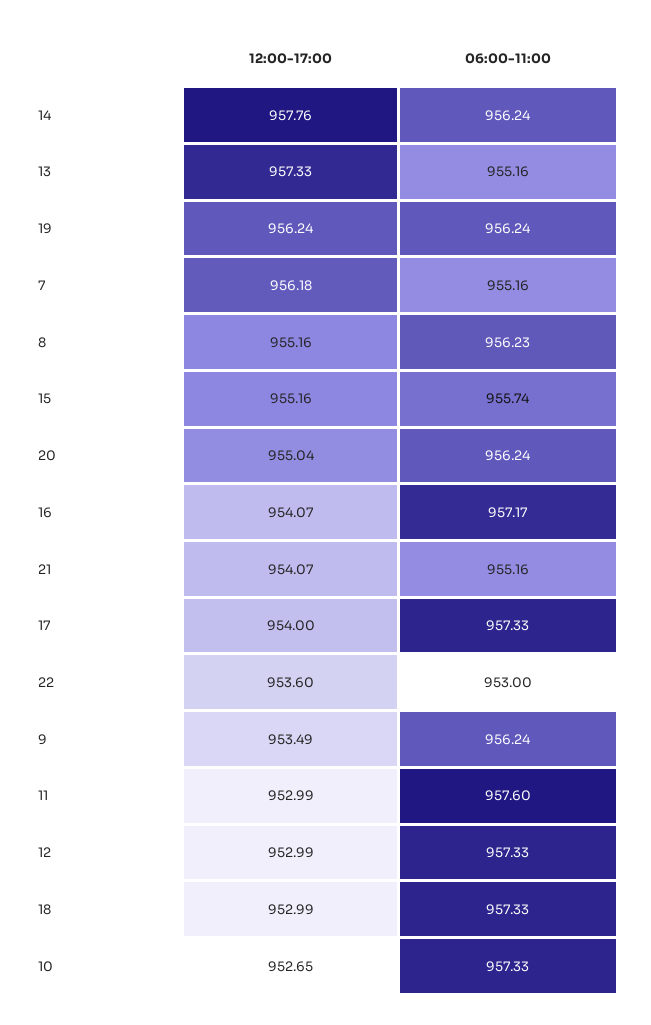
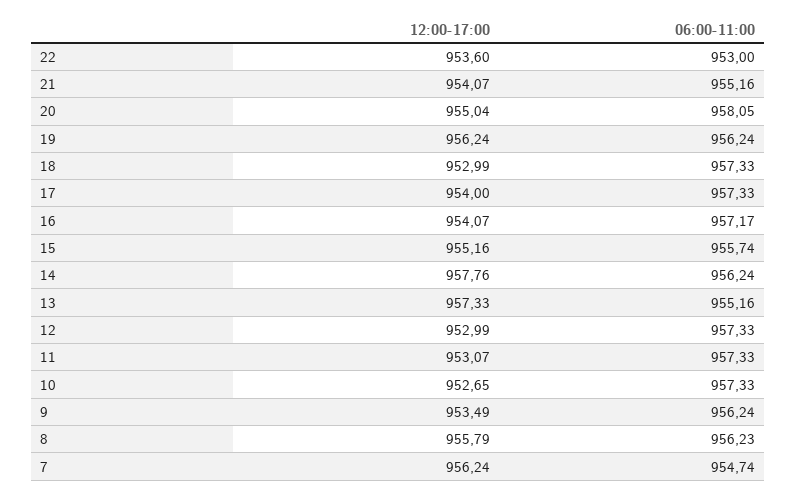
  {
    "12:00-17:00": {
      "14": 957.76,
      "13": 957.33,
      "19": 956.24,
-     "7": 956.18,
+     "7": 956.24,
-     "8": 955.16,
+     "8": 955.79,
      "15": 955.16,
      "20": 955.04,
      "16": 954.07,
      "21": 954.07,
      "17": 954,
      "22": 953.6,
      "9": 953.49,
-     "11": 952.99,
+     "11": 953.07,
      "12": 952.99,
      "18": 952.99,
      "10": 952.65
    },
    "06:00-11:00": {
      "14": 956.24,
      "13": 955.16,
      "19": 956.24,
-     "7": 955.16,
+     "7": 954.74,
      "8": 956.23,
      "15": 955.74,
-     "20": 956.24,
+     "20": 958.05,
      "16": 957.17,
      "21": 955.16,
      "17": 957.33,
      "22": 953,
      "9": 956.24,
-     "11": 957.6,
+     "11": 957.33,
      "12": 957.33,
      "18": 957.33,
      "10": 957.33
    }
  }

